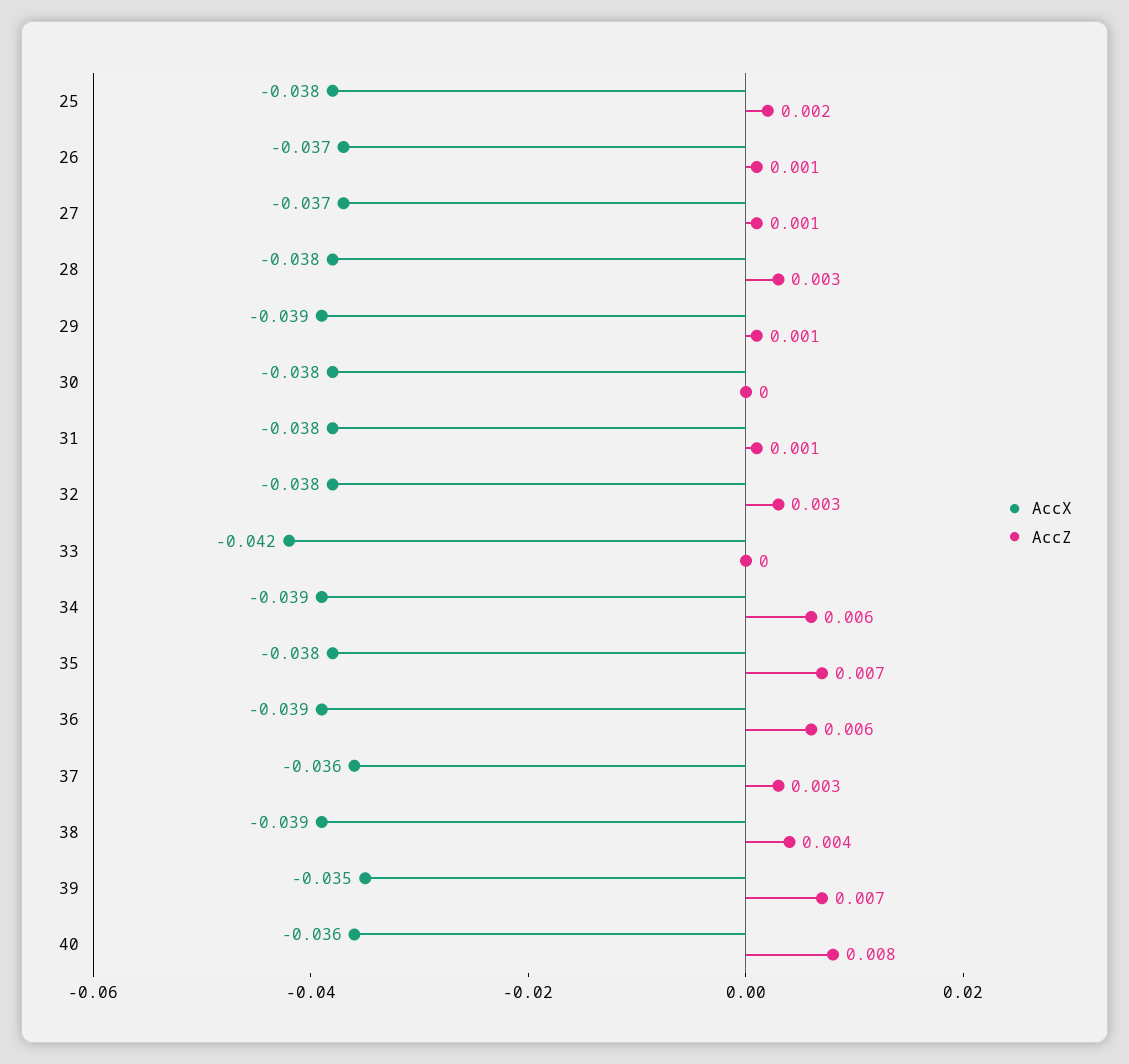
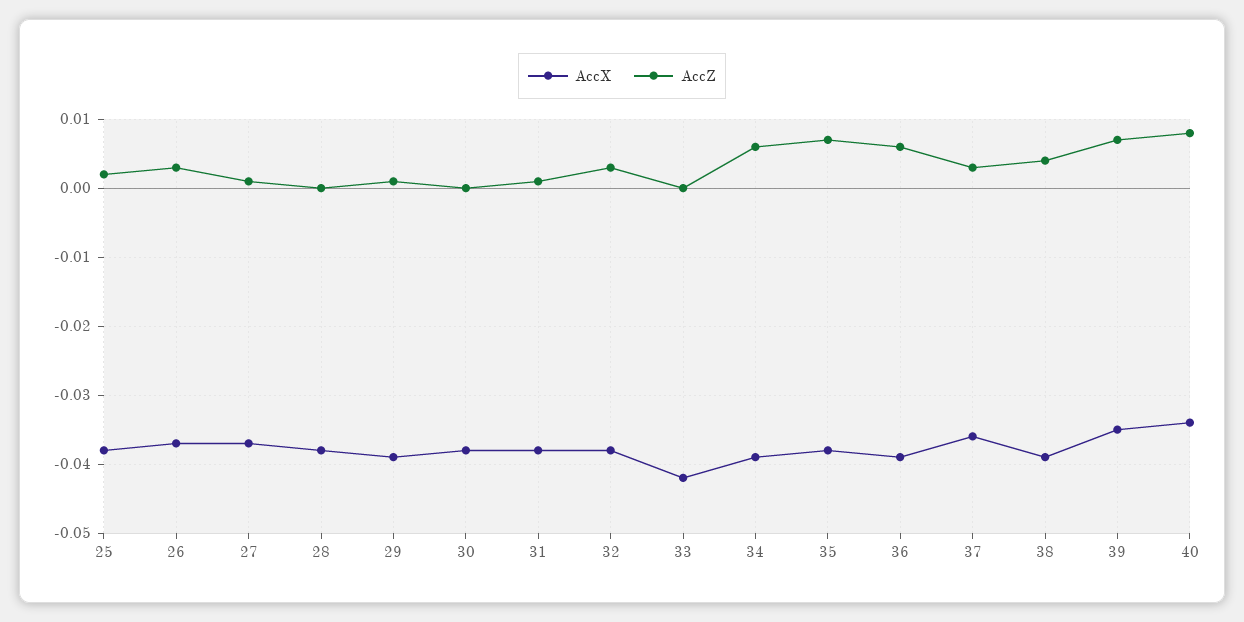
  {
    "AccX": {
      "25": -0.038,
      "26": -0.037,
      "27": -0.037,
      "28": -0.038,
      "29": -0.039,
      "30": -0.038,
      "31": -0.038,
      "32": -0.038,
      "33": -0.042,
      "34": -0.039,
      "35": -0.038,
      "36": -0.039,
      "37": -0.036,
      "38": -0.039,
      "39": -0.035,
-     "40": -0.036
+     "40": -0.034
    },
    "AccZ": {
      "25": 0.002,
-     "26": 0.001,
+     "26": 0.003,
      "27": 0.001,
-     "28": 0.003,
+     "28": 0,
      "29": 0.001,
      "30": 0,
      "31": 0.001,
      "32": 0.003,
      "33": 0,
      "34": 0.006,
      "35": 0.007,
      "36": 0.006,
      "37": 0.003,
      "38": 0.004,
      "39": 0.007,
      "40": 0.008
    }
  }

